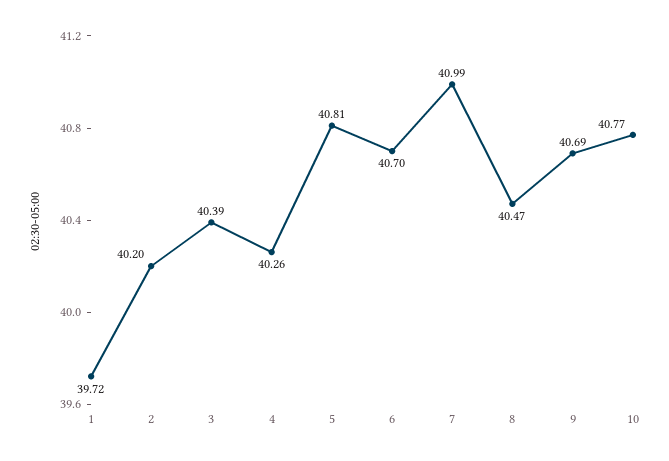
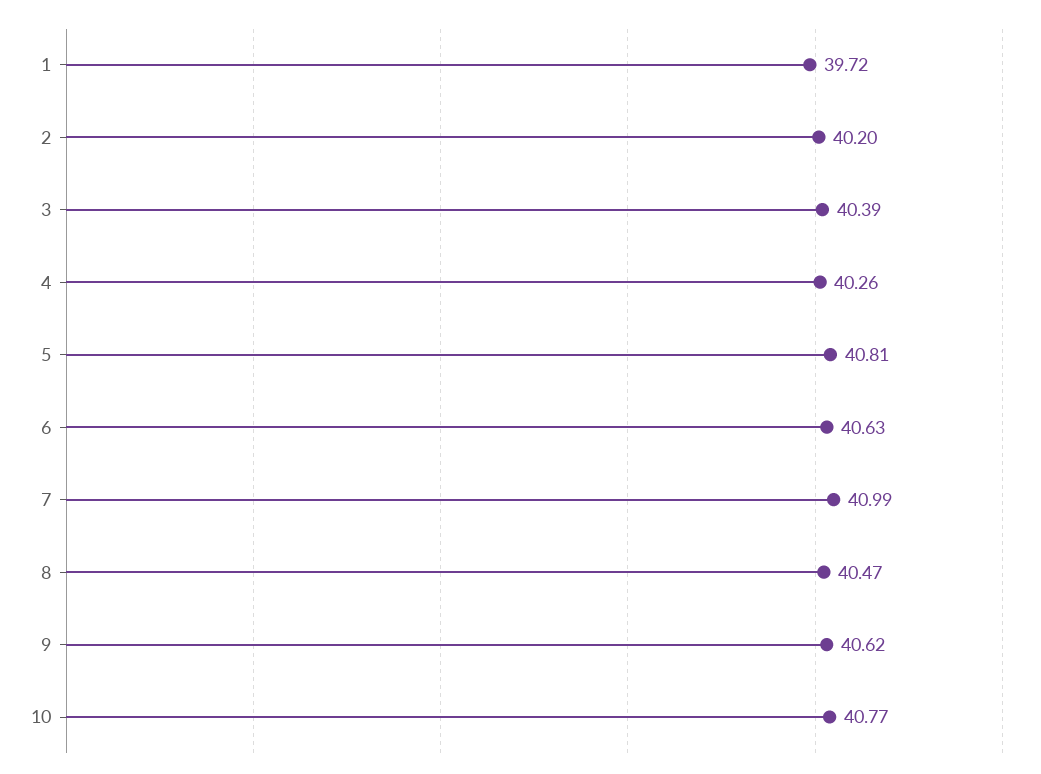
  {
    "1": 39.72,
    "2": 40.2,
    "3": 40.39,
    "4": 40.26,
    "5": 40.81,
-   "6": 40.7,
+   "6": 40.63,
    "7": 40.99,
    "8": 40.47,
-   "9": 40.69,
+   "9": 40.62,
    "10": 40.77
  }

